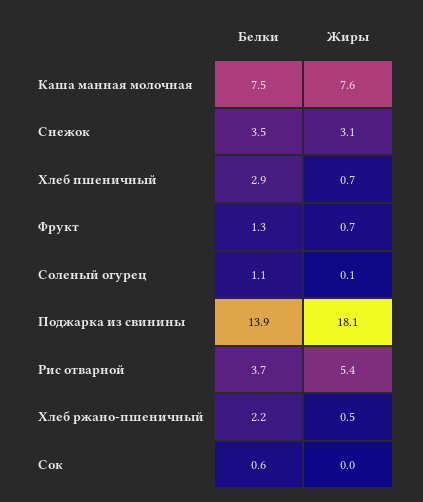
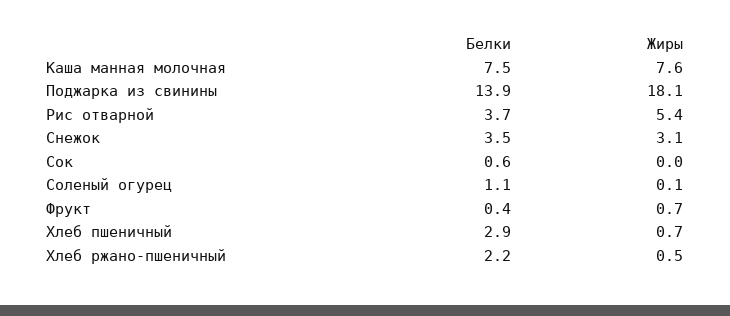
  {
    "Белки": {
      "Каша манная молочная": 7.5,
      "Снежок": 3.5,
      "Хлеб пшеничный": 2.9,
-     "Фрукт": 1.3,
+     "Фрукт": 0.4,
      "Соленый огурец": 1.1,
      "Поджарка из свинины": 13.9,
      "Рис отварной": 3.7,
      "Хлеб ржано-пшеничный": 2.2,
      "Сок": 0.6
    },
    "Жиры": {
      "Каша манная молочная": 7.6,
      "Снежок": 3.1,
      "Хлеб пшеничный": 0.7,
      "Фрукт": 0.7,
      "Соленый огурец": 0.1,
      "Поджарка из свинины": 18.1,
      "Рис отварной": 5.4,
      "Хлеб ржано-пшеничный": 0.5,
      "Сок": 0
    }
  }

